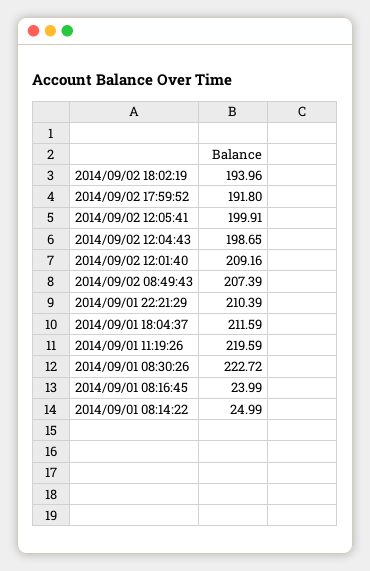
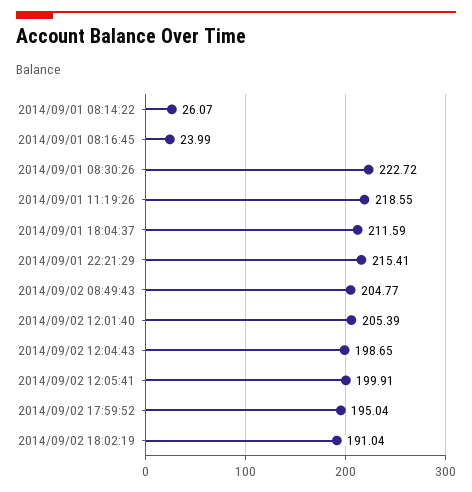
  {
-   "2014/09/02 18:02:19": 193.96,
+   "2014/09/02 18:02:19": 191.04,
-   "2014/09/02 17:59:52": 191.8,
+   "2014/09/02 17:59:52": 195.04,
    "2014/09/02 12:05:41": 199.91,
    "2014/09/02 12:04:43": 198.65,
-   "2014/09/02 12:01:40": 209.16,
+   "2014/09/02 12:01:40": 205.39,
-   "2014/09/02 08:49:43": 207.39,
+   "2014/09/02 08:49:43": 204.77,
-   "2014/09/01 22:21:29": 210.39,
+   "2014/09/01 22:21:29": 215.41,
    "2014/09/01 18:04:37": 211.59,
-   "2014/09/01 11:19:26": 219.59,
+   "2014/09/01 11:19:26": 218.55,
    "2014/09/01 08:30:26": 222.72,
    "2014/09/01 08:16:45": 23.99,
-   "2014/09/01 08:14:22": 24.99
+   "2014/09/01 08:14:22": 26.07
  }

